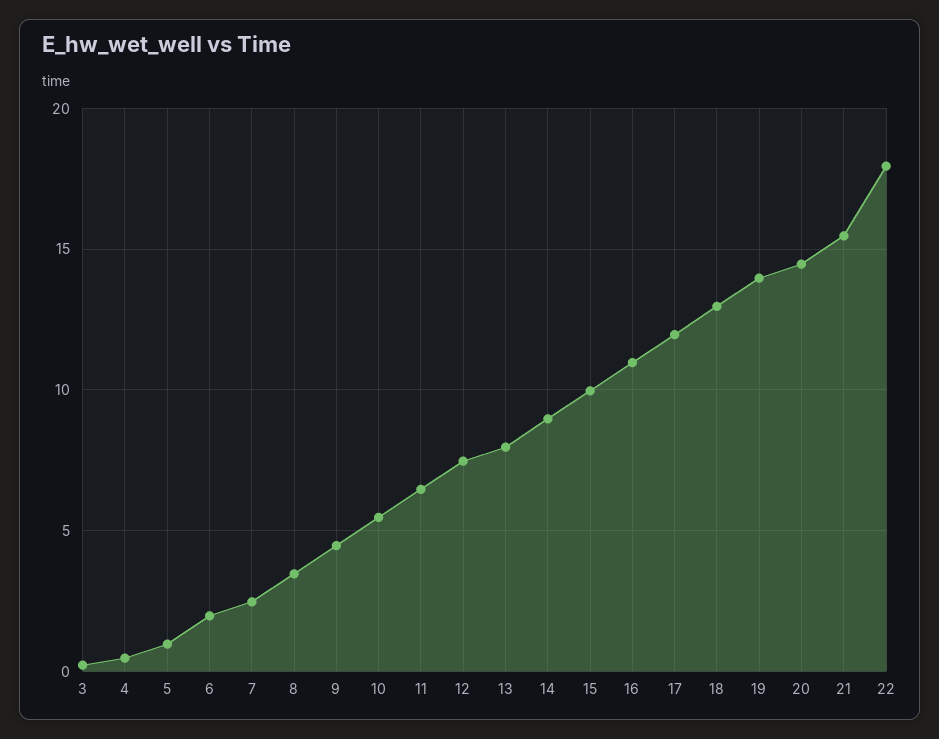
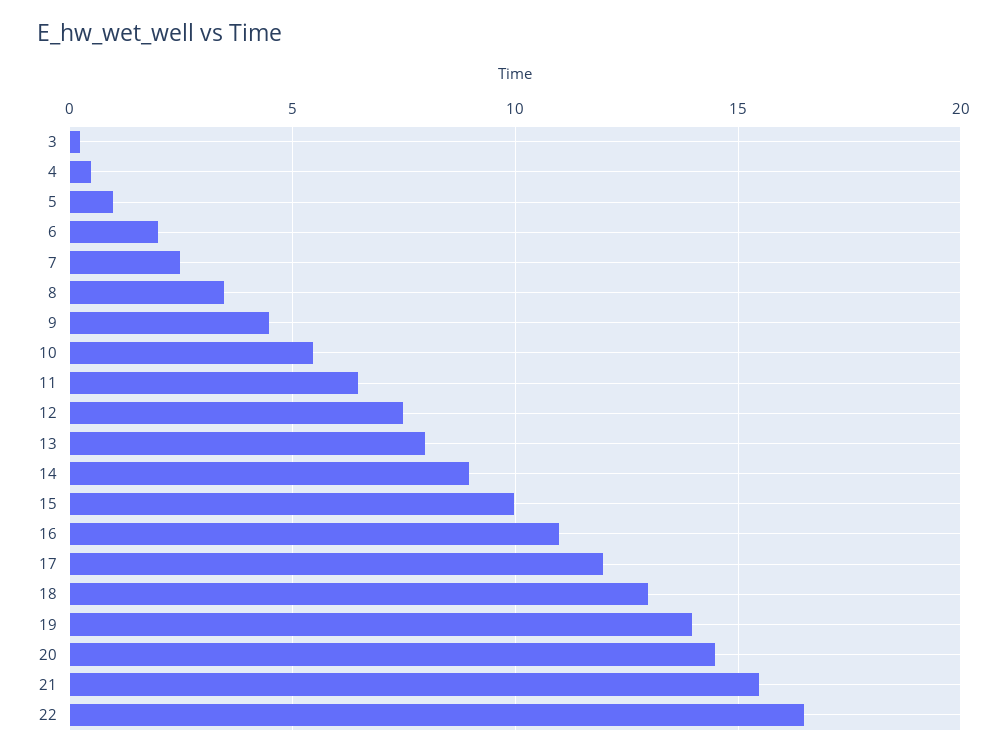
  {
    "3": 0,
    "4": 0.5,
    "5": 1,
    "6": 2,
    "7": 2.5,
    "8": 3.5,
    "9": 4.5,
    "10": 5.5,
    "11": 6.5,
    "12": 7.5,
    "13": 8,
    "14": 9,
    "15": 10,
    "16": 11,
    "17": 12,
    "18": 13,
    "19": 14,
    "20": 14.5,
    "21": 15.5,
-   "22": 18
+   "22": 16.5
  }

